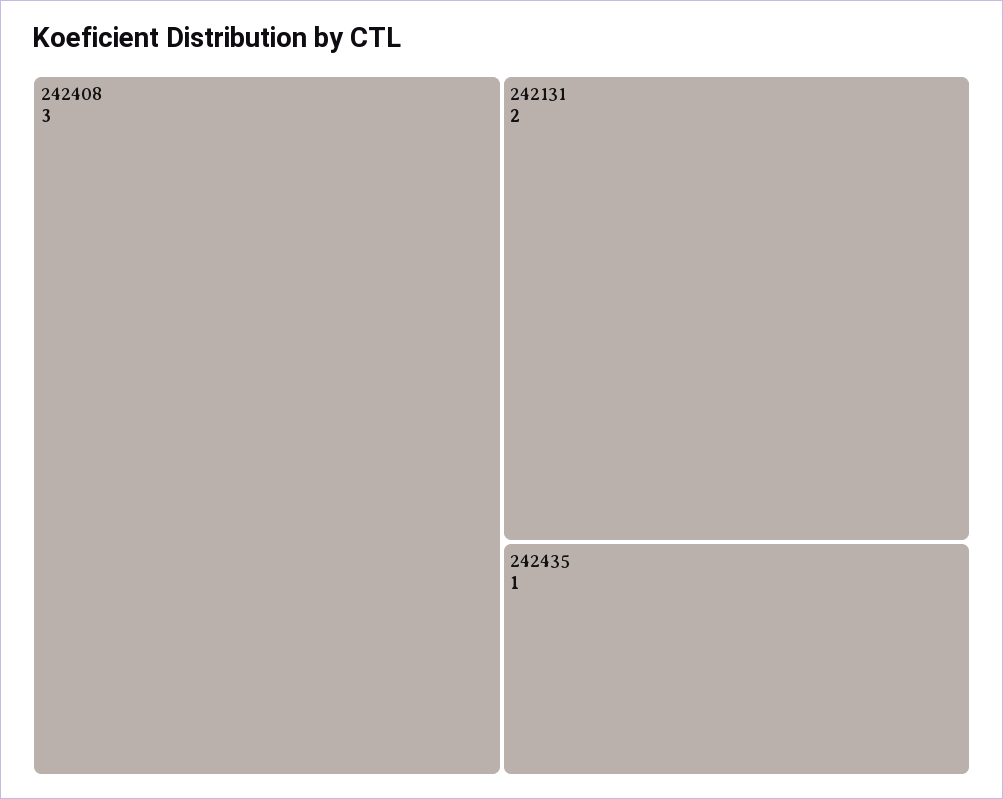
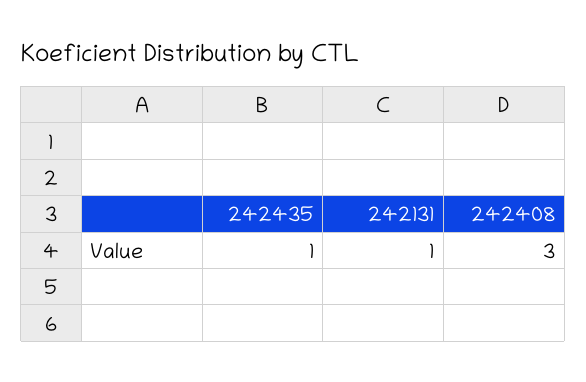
  {
    "242408": 3,
-   "242131": 2,
+   "242131": 1,
    "242435": 1
  }

